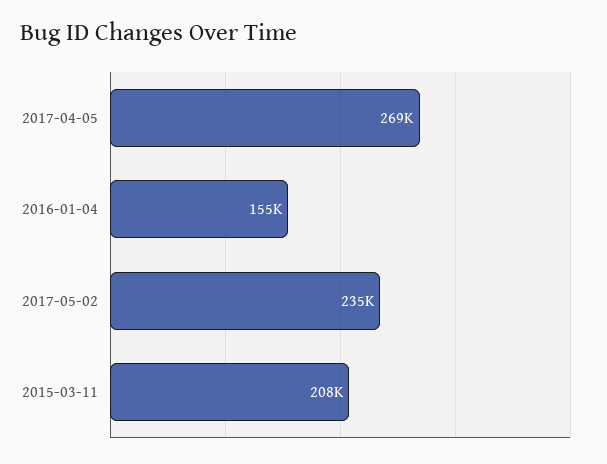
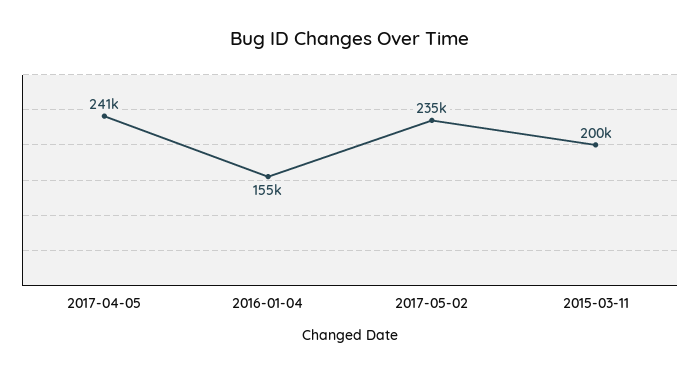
  {
-   "2017-04-05": 269000,
+   "2017-04-05": 241000,
    "2016-01-04": 155000,
    "2017-05-02": 235000,
-   "2015-03-11": 208000
+   "2015-03-11": 200000
  }

